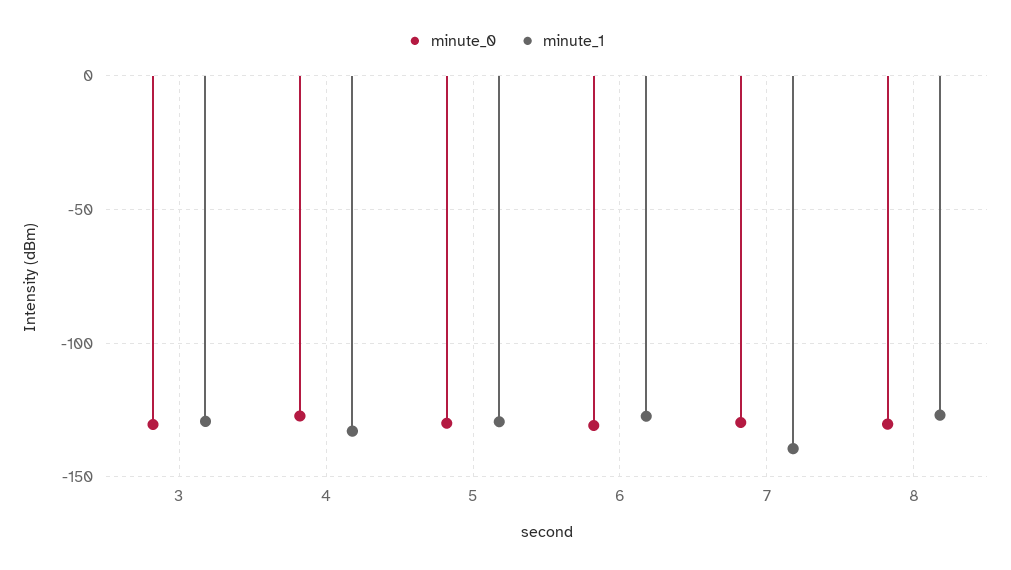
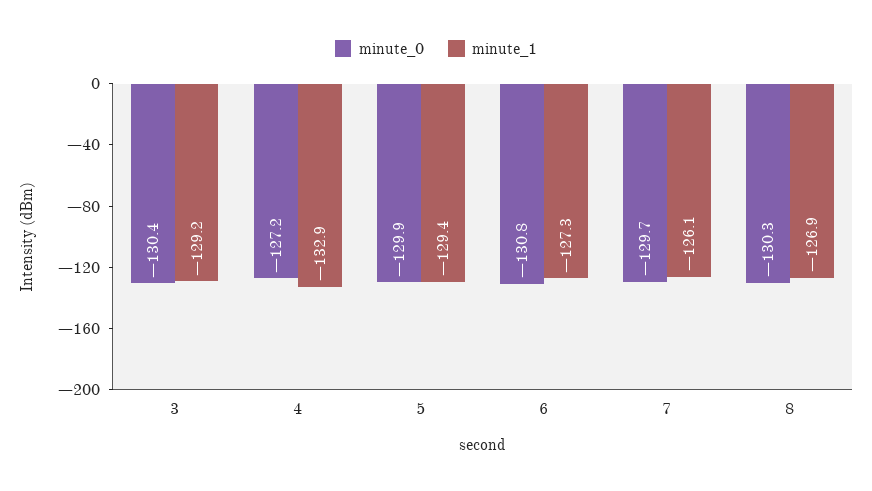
  {
    "minute_0": {
      "3": -130.4,
      "4": -127.2,
      "5": -129.9,
      "6": -130.8,
      "7": -129.7,
      "8": -130.3
    },
    "minute_1": {
      "3": -129.2,
      "4": -132.9,
      "5": -129.4,
      "6": -127.3,
-     "7": -140,
+     "7": -126.1,
      "8": -126.9
    }
  }

